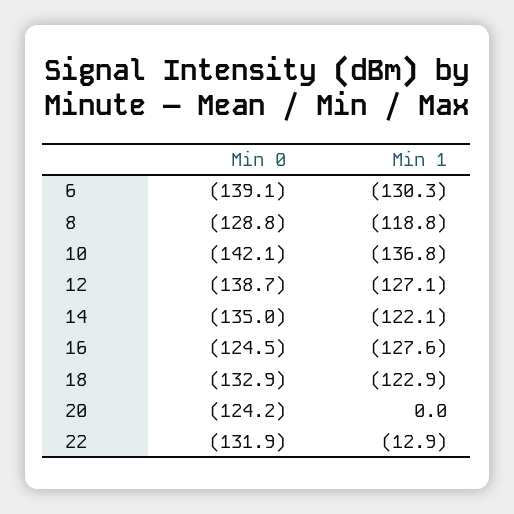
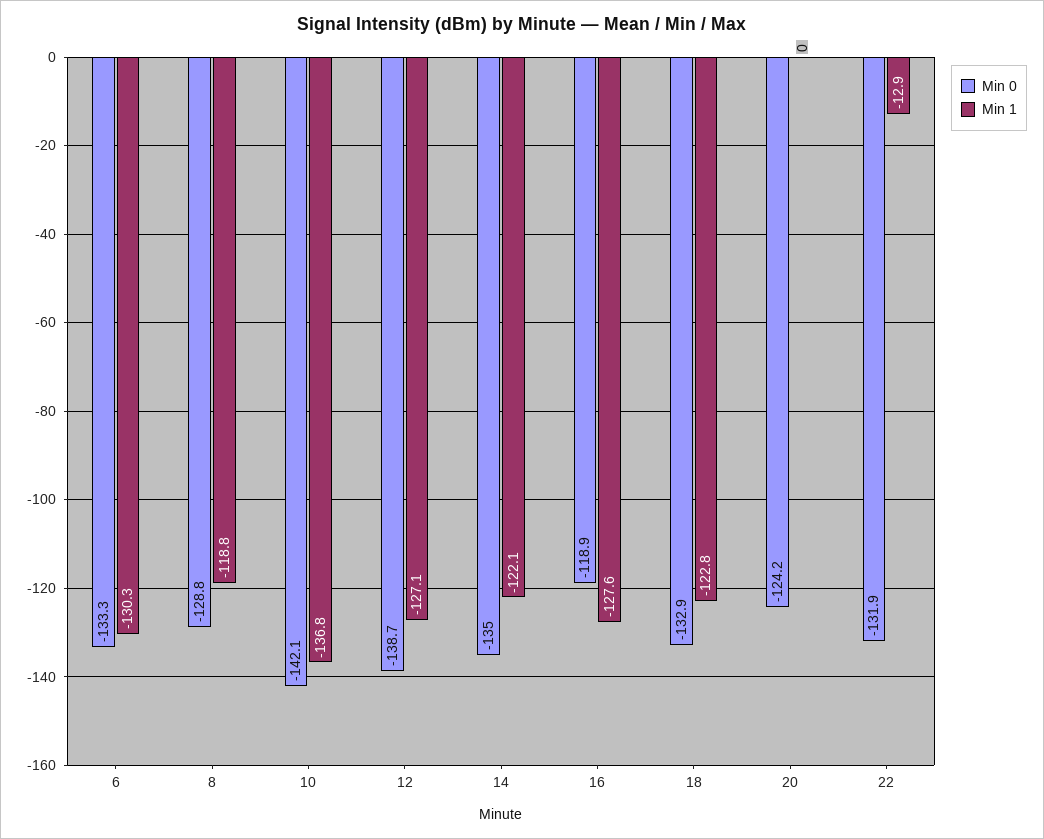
  {
    "Min 0": {
-     "6": -139.1,
+     "6": -133.3,
      "8": -128.8,
      "10": -142.1,
      "12": -138.7,
      "14": -135,
-     "16": -124.5,
+     "16": -118.9,
      "18": -132.9,
      "20": -124.2,
      "22": -131.9
    },
    "Min 1": {
      "6": -130.3,
      "8": -118.8,
      "10": -136.8,
      "12": -127.1,
      "14": -122.1,
      "16": -127.6,
-     "18": -122.9,
+     "18": -122.8,
      "20": 0,
      "22": -12.9
    }
  }

